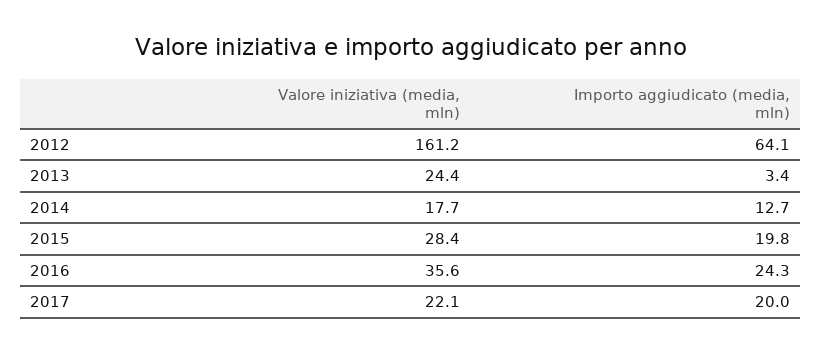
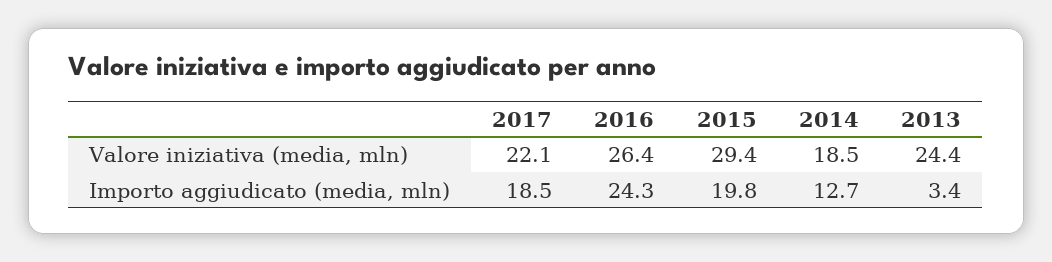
  {
    "Valore iniziativa (media, mln)": {
-     "2012": 161.2,
      "2013": 24.4,
-     "2014": 17.7,
+     "2014": 18.5,
-     "2015": 28.4,
+     "2015": 29.4,
-     "2016": 35.6,
+     "2016": 26.4,
      "2017": 22.1
    },
    "Importo aggiudicato (media, mln)": {
-     "2012": 64.1,
      "2013": 3.4,
      "2014": 12.7,
      "2015": 19.8,
      "2016": 24.3,
-     "2017": 20
+     "2017": 18.5
    }
  }

